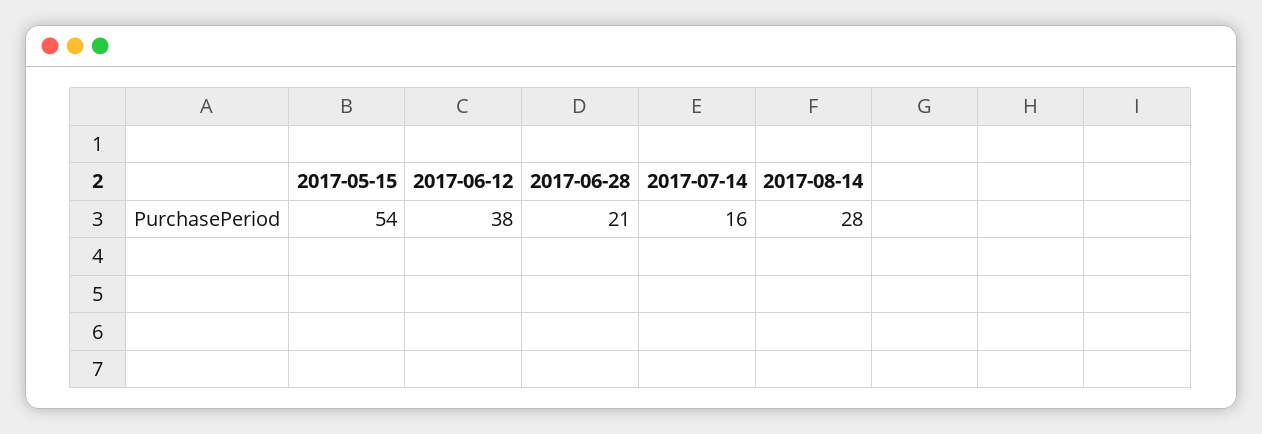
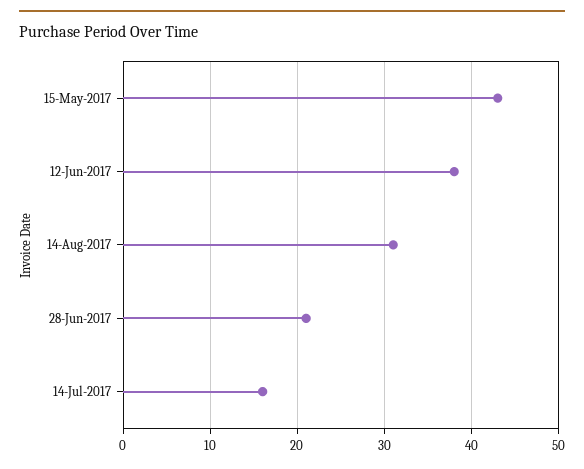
  {
-   "2017-05-15": 54,
+   "2017-05-15": 43,
    "2017-06-12": 38,
    "2017-06-28": 21,
    "2017-07-14": 16,
-   "2017-08-14": 28
+   "2017-08-14": 31
  }

